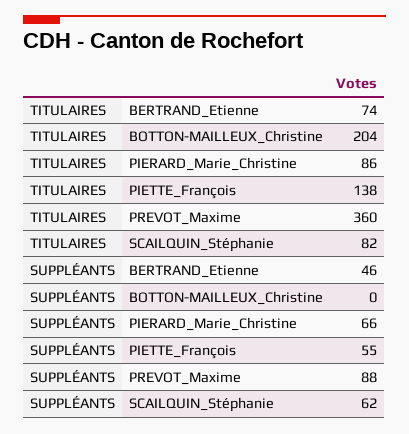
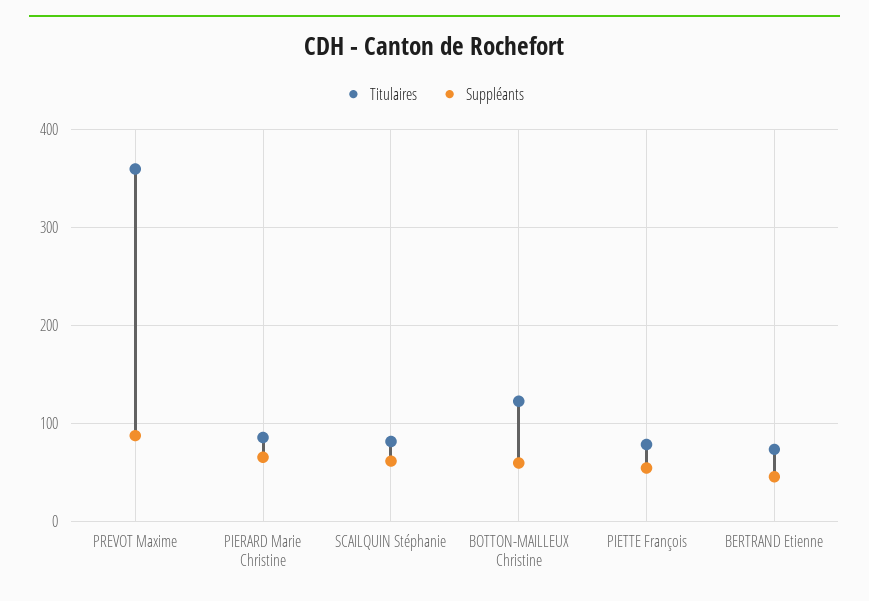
  {
    "TITULAIRES": {
      "BERTRAND_Etienne": 74,
-     "BOTTON-MAILLEUX_Christine": 204,
+     "BOTTON-MAILLEUX_Christine": 120,
      "PIERARD_Marie_Christine": 86,
-     "PIETTE_François": 138,
+     "PIETTE_François": 80,
      "PREVOT_Maxime": 360,
      "SCAILQUIN_Stéphanie": 82
    },
    "SUPPLÉANTS": {
      "BERTRAND_Etienne": 46,
-     "BOTTON-MAILLEUX_Christine": 0,
+     "BOTTON-MAILLEUX_Christine": 60,
      "PIERARD_Marie_Christine": 66,
      "PIETTE_François": 55,
      "PREVOT_Maxime": 88,
      "SCAILQUIN_Stéphanie": 62
    }
  }

